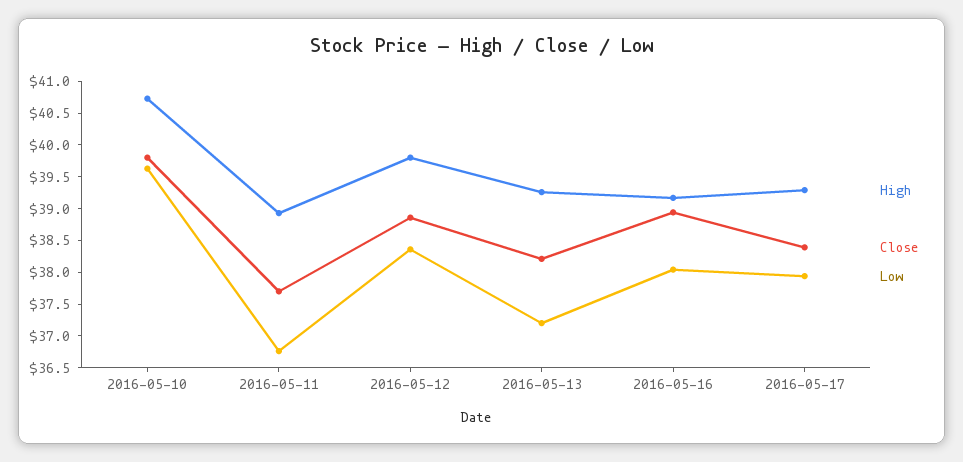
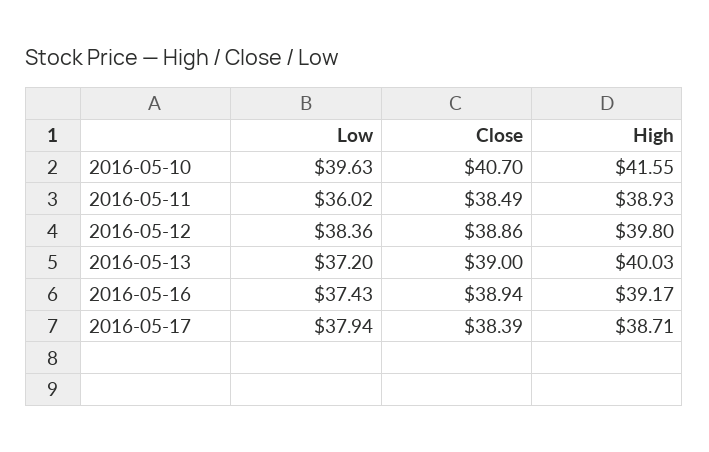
  {
    "High": {
-     "2016-05-10": 40.75,
+     "2016-05-10": 41.55,
      "2016-05-11": 38.93,
      "2016-05-12": 39.8,
-     "2016-05-13": 39.25,
+     "2016-05-13": 40.03,
      "2016-05-16": 39.17,
-     "2016-05-17": 39.25
+     "2016-05-17": 38.71
    },
    "Close": {
-     "2016-05-10": 39.75,
+     "2016-05-10": 40.7,
-     "2016-05-11": 37.75,
+     "2016-05-11": 38.49,
      "2016-05-12": 38.86,
-     "2016-05-13": 38.25,
+     "2016-05-13": 39,
      "2016-05-16": 38.94,
      "2016-05-17": 38.39
    },
    "Low": {
      "2016-05-10": 39.63,
-     "2016-05-11": 36.75,
+     "2016-05-11": 36.02,
      "2016-05-12": 38.36,
      "2016-05-13": 37.2,
-     "2016-05-16": 38,
+     "2016-05-16": 37.43,
      "2016-05-17": 37.94
    }
  }

